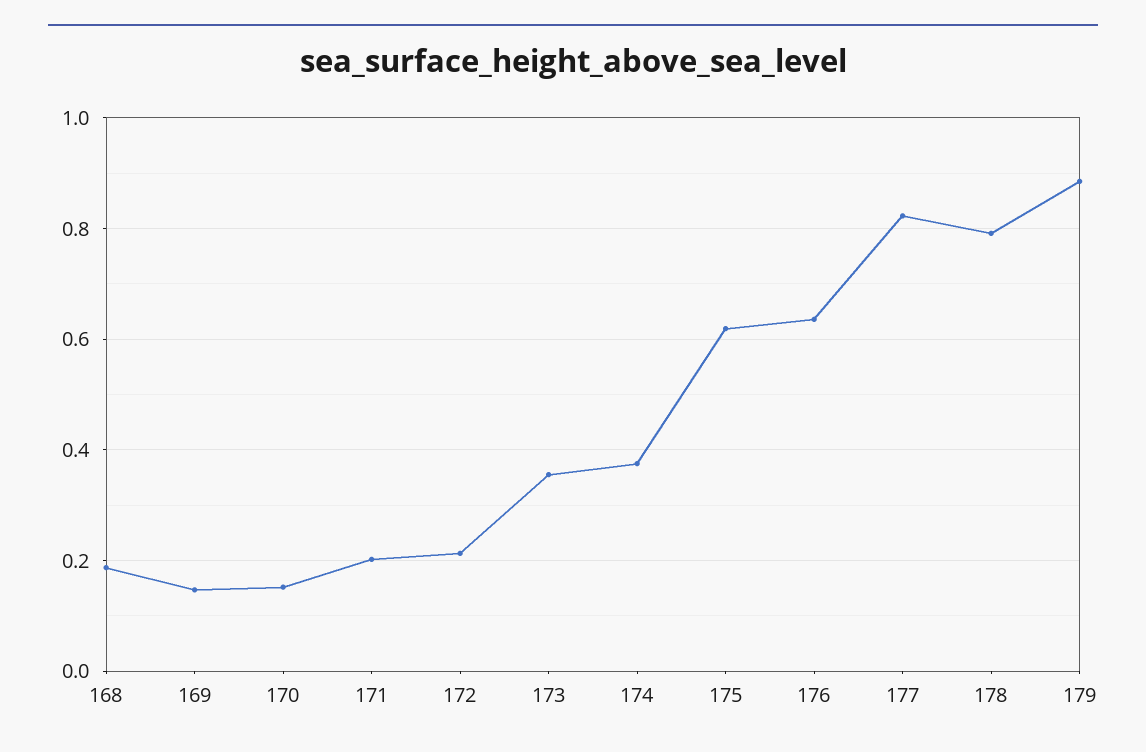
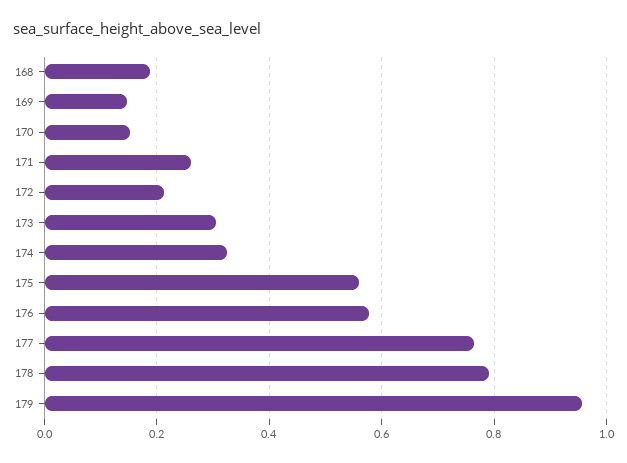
  {
    "168": 0.18,
    "169": 0.14,
    "170": 0.16,
-   "171": 0.2,
+   "171": 0.26,
    "172": 0.22,
-   "173": 0.36,
+   "173": 0.3,
-   "174": 0.38,
+   "174": 0.32,
-   "175": 0.62,
+   "175": 0.56,
-   "176": 0.64,
+   "176": 0.58,
-   "177": 0.82,
+   "177": 0.76,
    "178": 0.8,
-   "179": 0.88
+   "179": 0.96
  }

